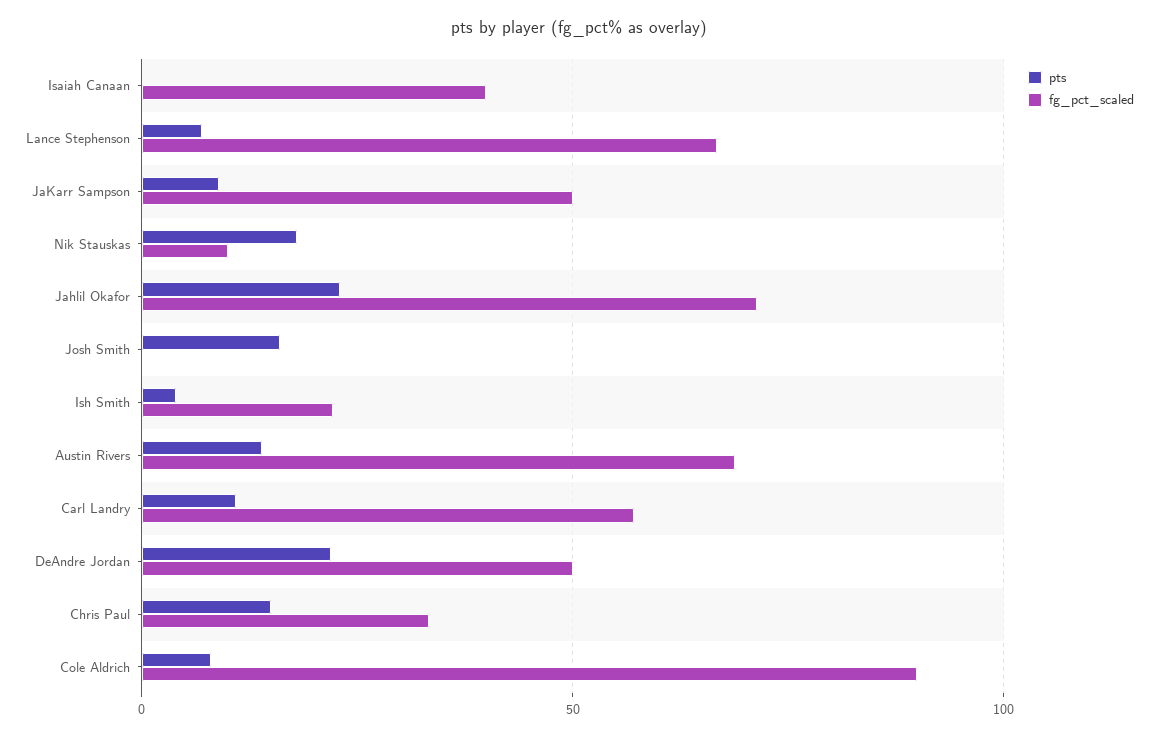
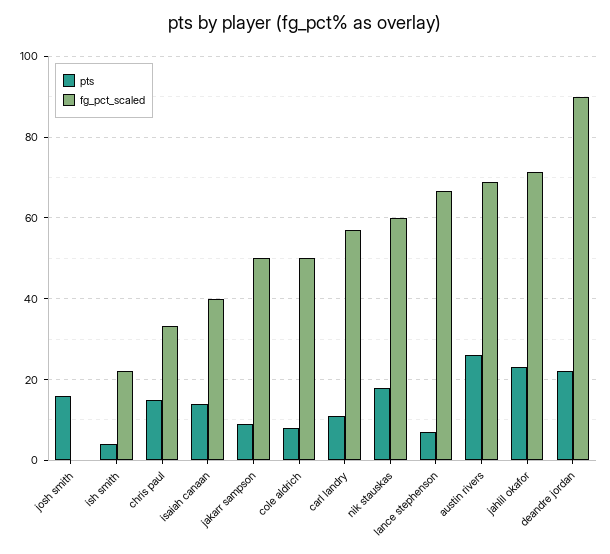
  {
    "pts": {
-     "Isaiah Canaan": 0,
+     "Isaiah Canaan": 14,
      "Lance Stephenson": 8,
      "JaKarr Sampson": 10,
      "Nik Stauskas": 18,
      "Jahlil Okafor": 24,
      "Josh Smith": 16,
      "Ish Smith": 4,
-     "Austin Rivers": 15,
+     "Austin Rivers": 26,
      "Carl Landry": 12,
      "DeAndre Jordan": 22,
      "Chris Paul": 16,
      "Cole Aldrich": 8
    },
    "fg_pct_scaled": {
      "Isaiah Canaan": 40,
      "Lance Stephenson": 66,
      "JaKarr Sampson": 50,
-     "Nik Stauskas": 10,
+     "Nik Stauskas": 60,
      "Jahlil Okafor": 72,
      "Josh Smith": 0,
      "Ish Smith": 22,
      "Austin Rivers": 68,
      "Carl Landry": 58,
-     "DeAndre Jordan": 50,
+     "DeAndre Jordan": 90,
      "Chris Paul": 34,
-     "Cole Aldrich": 90
+     "Cole Aldrich": 50
    }
  }

